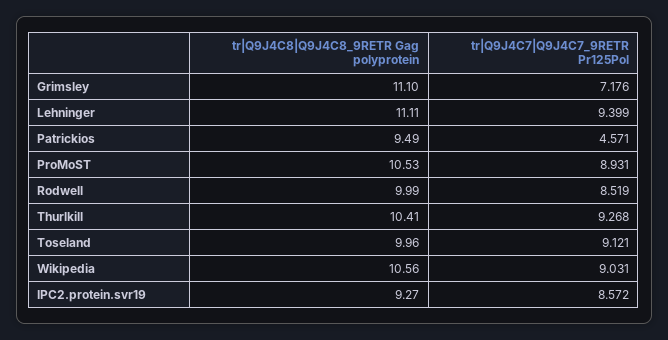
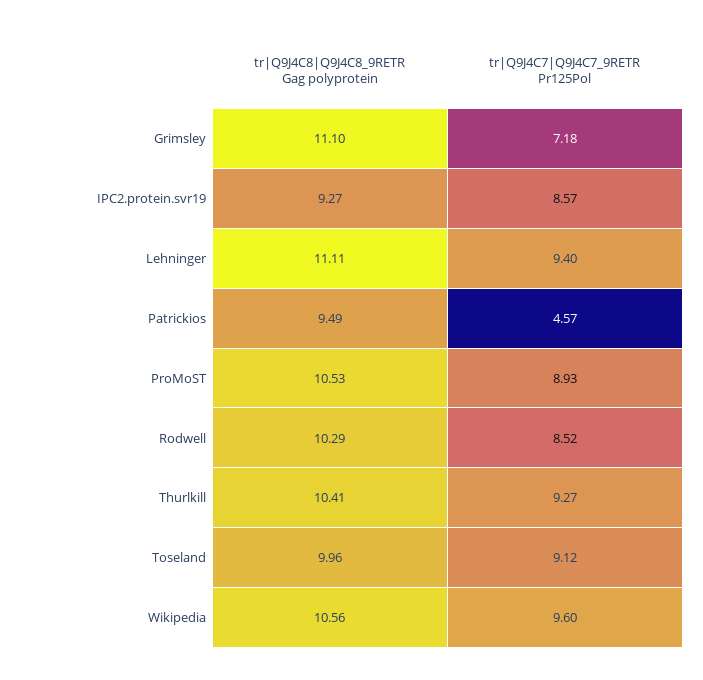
  {
    "tr|Q9J4C8|Q9J4C8_9RETR Gag polyprotein": {
      "Grimsley": 11.1,
      "Lehninger": 11.11,
      "Patrickios": 9.49,
      "ProMoST": 10.53,
-     "Rodwell": 9.99,
+     "Rodwell": 10.29,
      "Thurlkill": 10.41,
      "Toseland": 9.96,
      "Wikipedia": 10.56,
      "IPC2.protein.svr19": 9.27
    },
    "tr|Q9J4C7|Q9J4C7_9RETR Pr125Pol": {
      "Grimsley": 7.176,
      "Lehninger": 9.399,
      "Patrickios": 4.571,
      "ProMoST": 8.931,
      "Rodwell": 8.519,
      "Thurlkill": 9.268,
      "Toseland": 9.121,
-     "Wikipedia": 9.031,
+     "Wikipedia": 9.6,
      "IPC2.protein.svr19": 8.572
    }
  }

